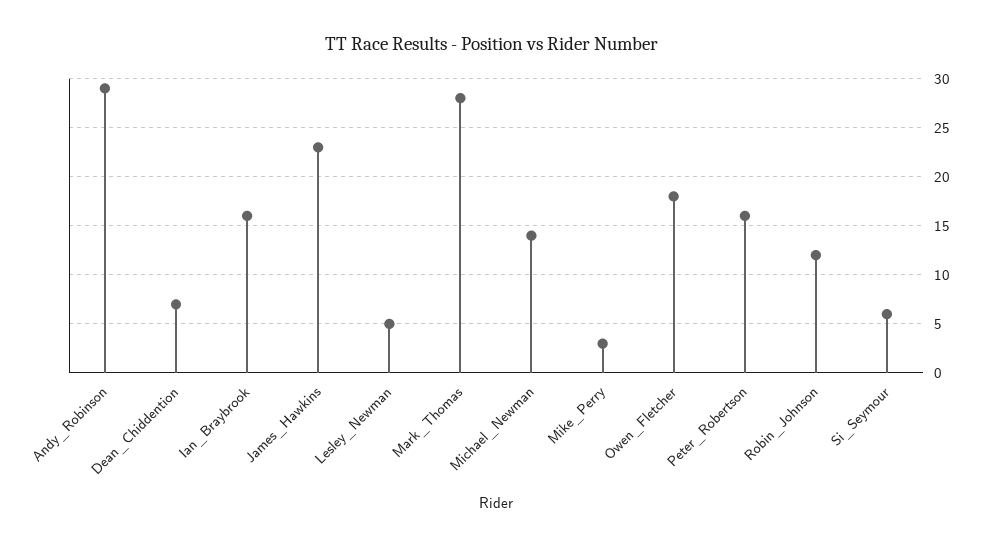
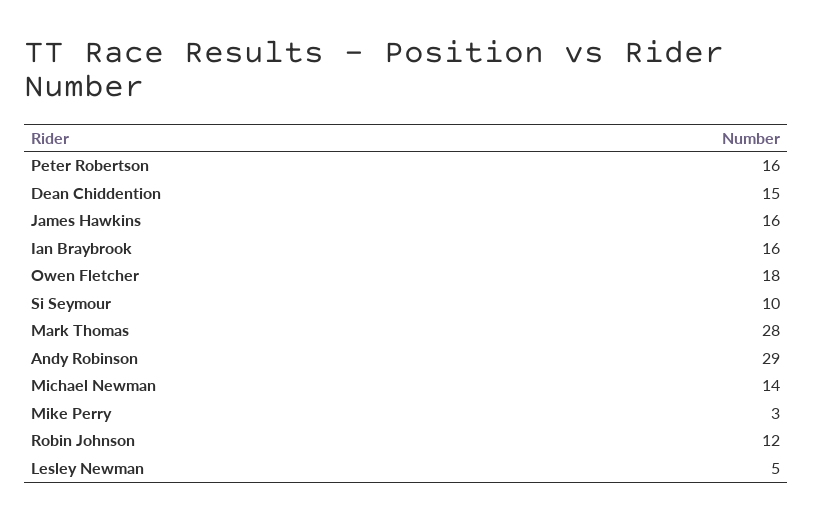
  {
    "Andy_Robinson": 29,
-   "Dean_Chiddention": 7,
+   "Dean_Chiddention": 15,
    "Ian_Braybrook": 16,
-   "James_Hawkins": 23,
+   "James_Hawkins": 16,
    "Lesley_Newman": 5,
    "Mark_Thomas": 28,
    "Michael_Newman": 14,
    "Mike_Perry": 3,
    "Owen_Fletcher": 18,
    "Peter_Robertson": 16,
    "Robin_Johnson": 12,
-   "Si_Seymour": 6
+   "Si_Seymour": 10
  }

